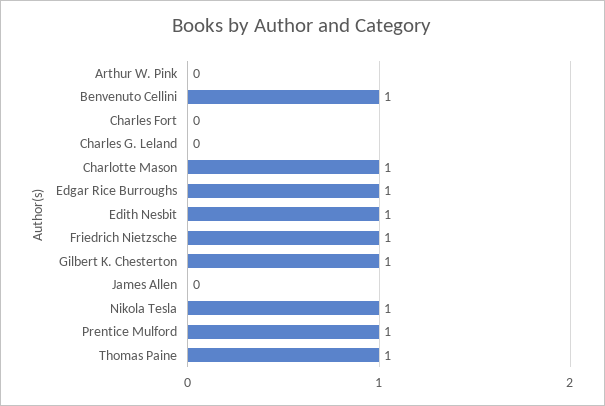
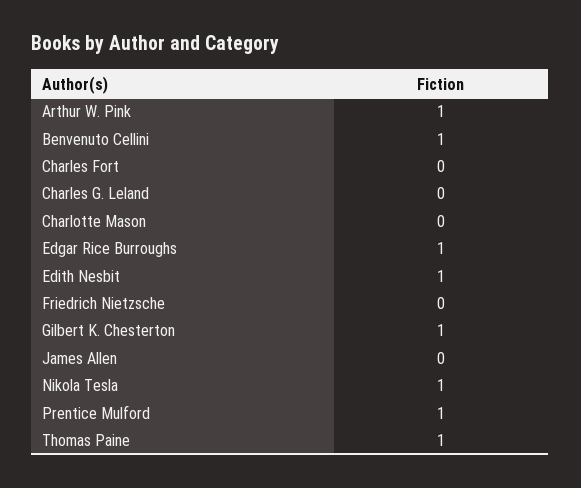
  {
-   "Arthur W. Pink": 0,
+   "Arthur W. Pink": 1,
    "Benvenuto Cellini": 1,
    "Charles Fort": 0,
    "Charles G. Leland": 0,
-   "Charlotte Mason": 1,
+   "Charlotte Mason": 0,
    "Edgar Rice Burroughs": 1,
    "Edith Nesbit": 1,
-   "Friedrich Nietzsche": 1,
+   "Friedrich Nietzsche": 0,
    "Gilbert K. Chesterton": 1,
    "James Allen": 0,
    "Nikola Tesla": 1,
    "Prentice Mulford": 1,
    "Thomas Paine": 1
  }

